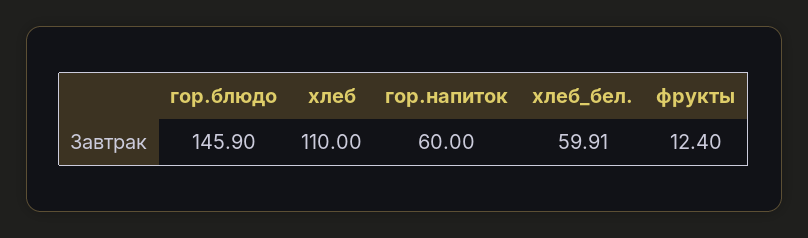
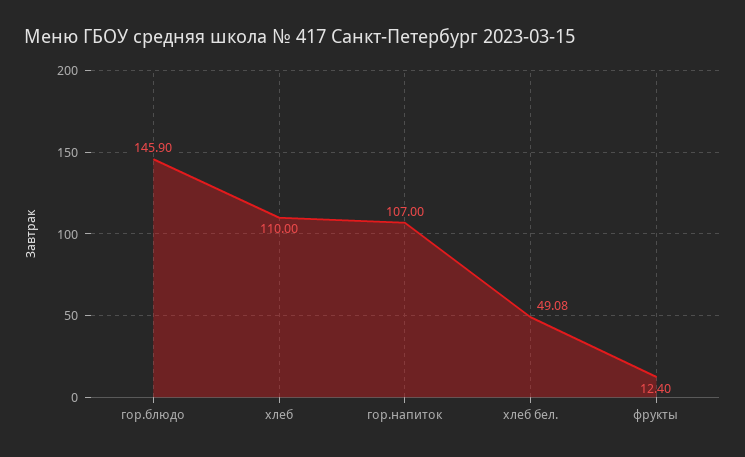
  {
    "гор.блюдо": 145.9,
    "хлеб": 110,
-   "гор.напиток": 60,
+   "гор.напиток": 107,
-   "хлеб_бел.": 59.91,
+   "хлеб_бел.": 49.08,
    "фрукты": 12.4
  }

